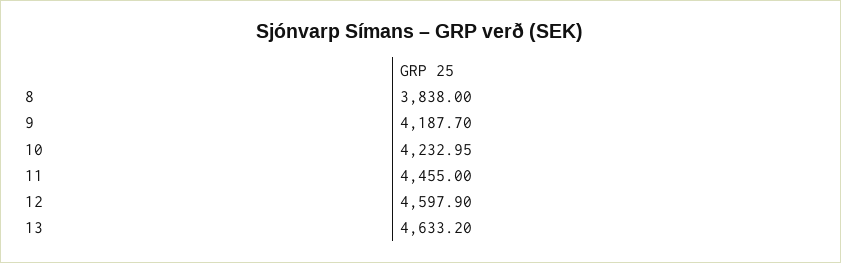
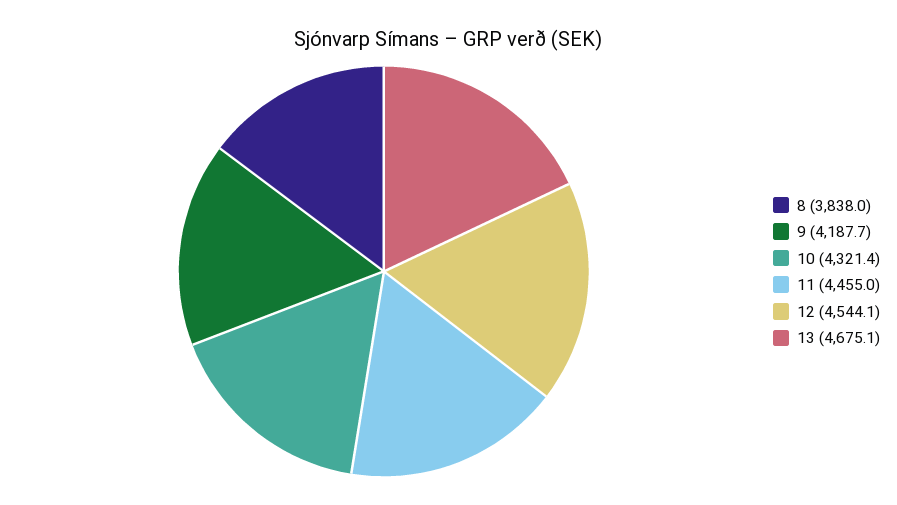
  {
    "8": 3838,
    "9": 4187.7,
-   "10": 4232.95,
+   "10": 4321.4,
    "11": 4455,
-   "12": 4597.9,
+   "12": 4544.1,
-   "13": 4633.2
+   "13": 4675.1
  }

